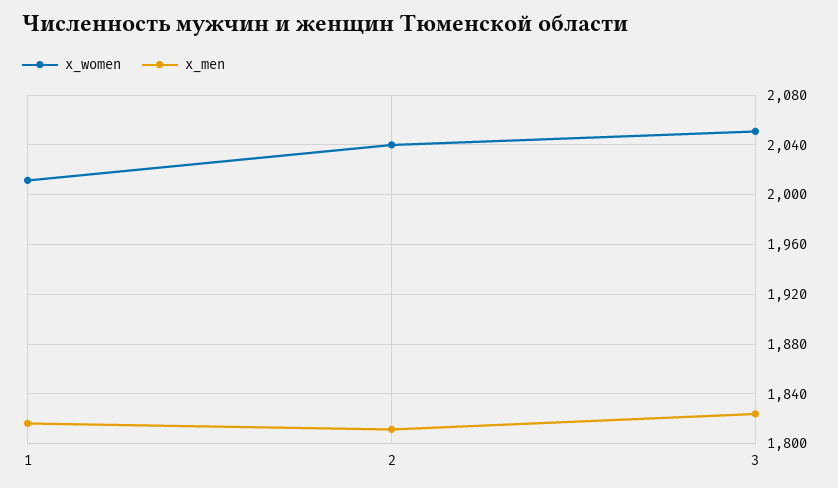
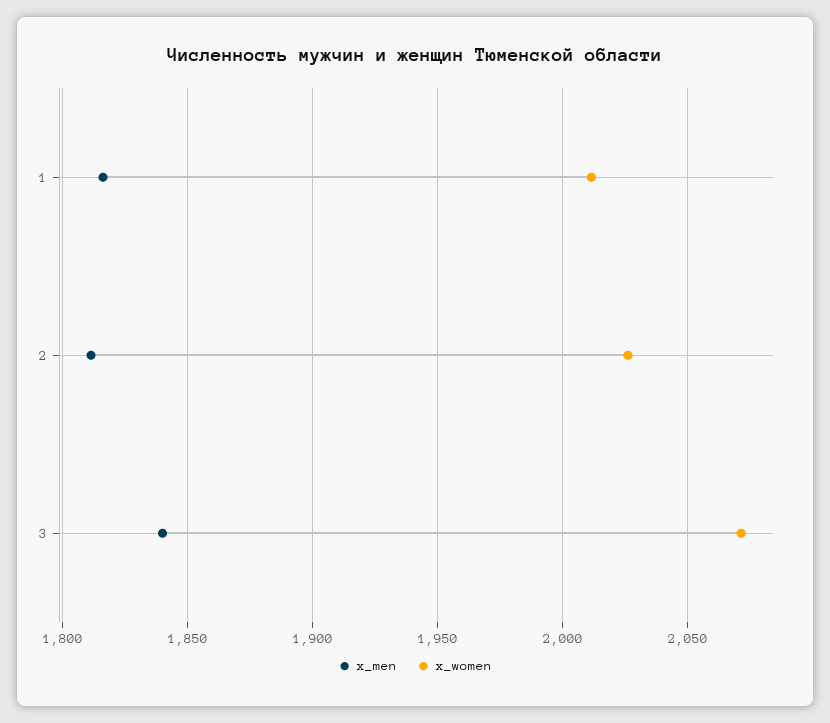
  {
    "x_women": {
      "1": 2010,
-     "2": 2040,
+     "2": 2025,
-     "3": 2050
+     "3": 2070
    },
    "x_men": {
      "1": 1815,
      "2": 1810,
-     "3": 1825
+     "3": 1840
    }
  }

